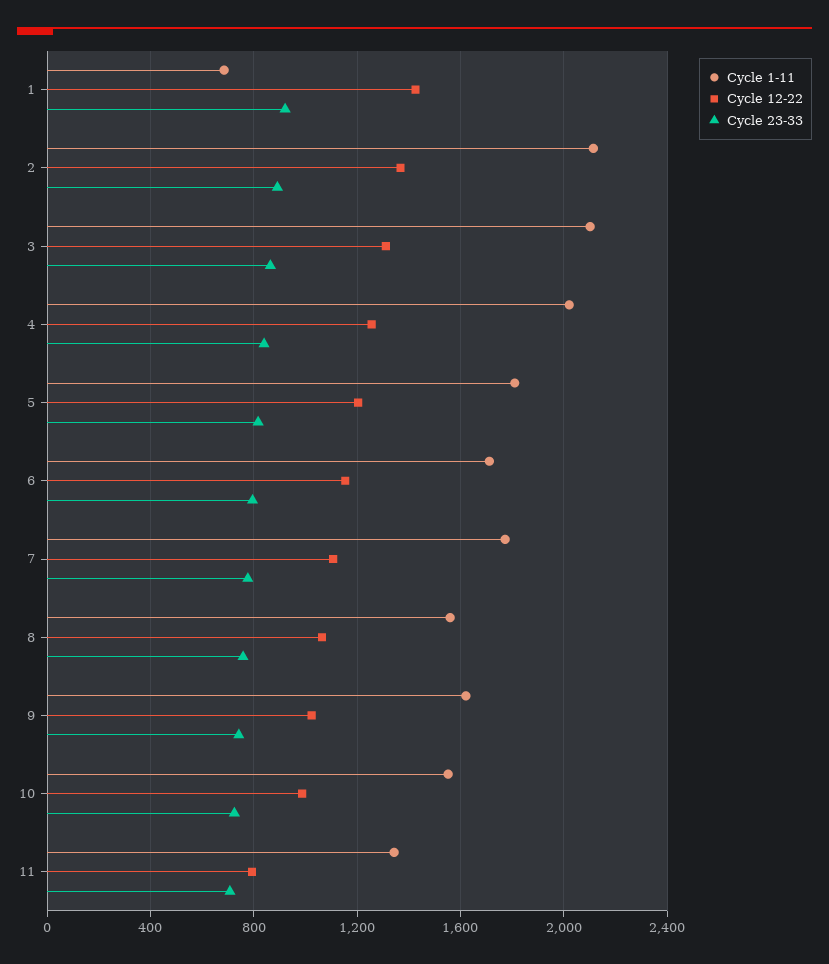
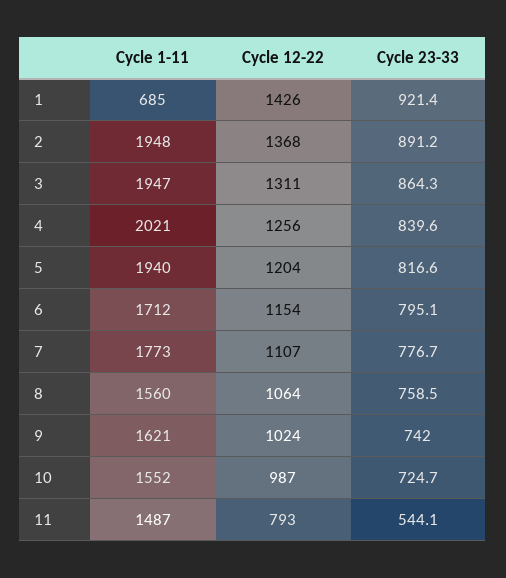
  {
    "Cycle 1-11": {
      "1": 685,
-     "2": 2100,
+     "2": 1948,
-     "3": 2100,
+     "3": 1947,
      "4": 2021,
-     "5": 1800,
+     "5": 1940,
      "6": 1712,
      "7": 1773,
      "8": 1560,
      "9": 1621,
      "10": 1552,
-     "11": 1350
+     "11": 1487
    },
    "Cycle 12-22": {
      "1": 1426,
      "2": 1368,
      "3": 1311,
      "4": 1256,
      "5": 1204,
      "6": 1154,
      "7": 1107,
      "8": 1064,
      "9": 1024,
      "10": 987,
      "11": 793
    },
    "Cycle 23-33": {
      "1": 921.4,
      "2": 891.2,
      "3": 864.3,
      "4": 839.6,
      "5": 816.6,
      "6": 795.1,
      "7": 776.7,
      "8": 758.5,
      "9": 742,
      "10": 724.7,
-     "11": 700
+     "11": 544.1
    }
  }

